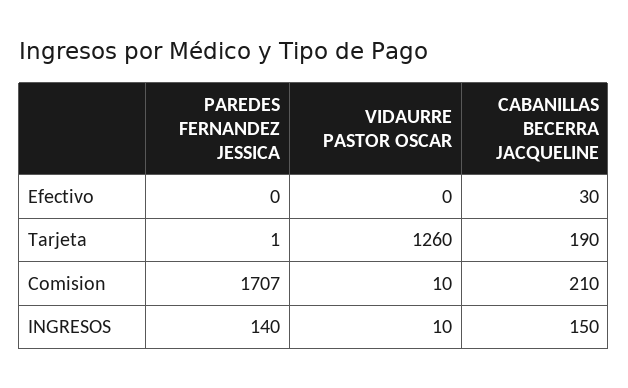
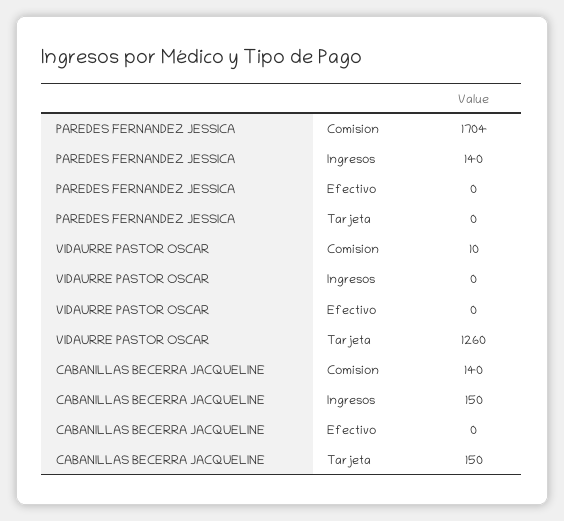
  {
    "PAREDES FERNANDEZ JESSICA": {
      "Efectivo": 0,
-     "Tarjeta": 1,
+     "Tarjeta": 0,
-     "Comision": 1707,
+     "Comision": 1704,
      "INGRESOS": 140
    },
    "VIDAURRE PASTOR OSCAR": {
      "Efectivo": 0,
      "Tarjeta": 1260,
      "Comision": 10,
-     "INGRESOS": 10
+     "INGRESOS": 0
    },
    "CABANILLAS BECERRA JACQUELINE": {
-     "Efectivo": 30,
+     "Efectivo": 0,
-     "Tarjeta": 190,
+     "Tarjeta": 150,
-     "Comision": 210,
+     "Comision": 140,
      "INGRESOS": 150
    }
  }

